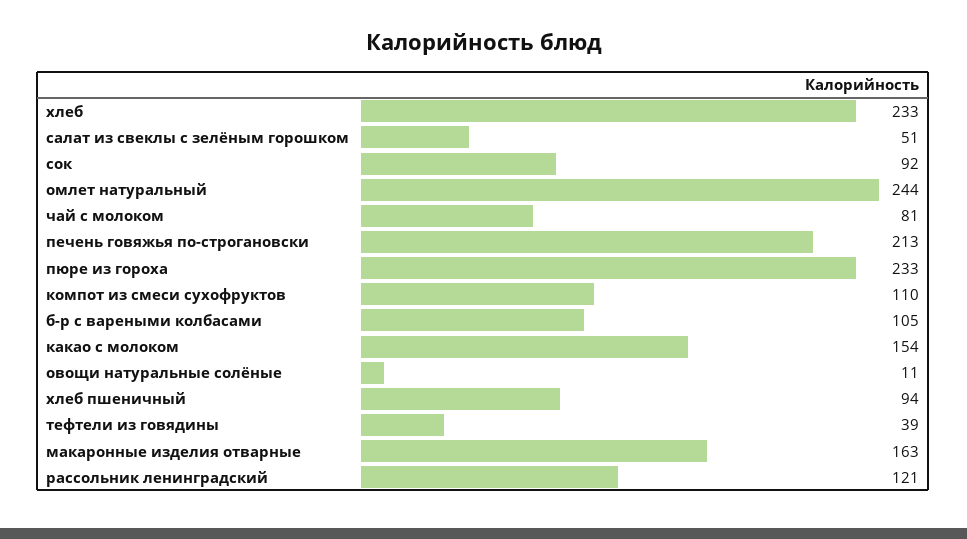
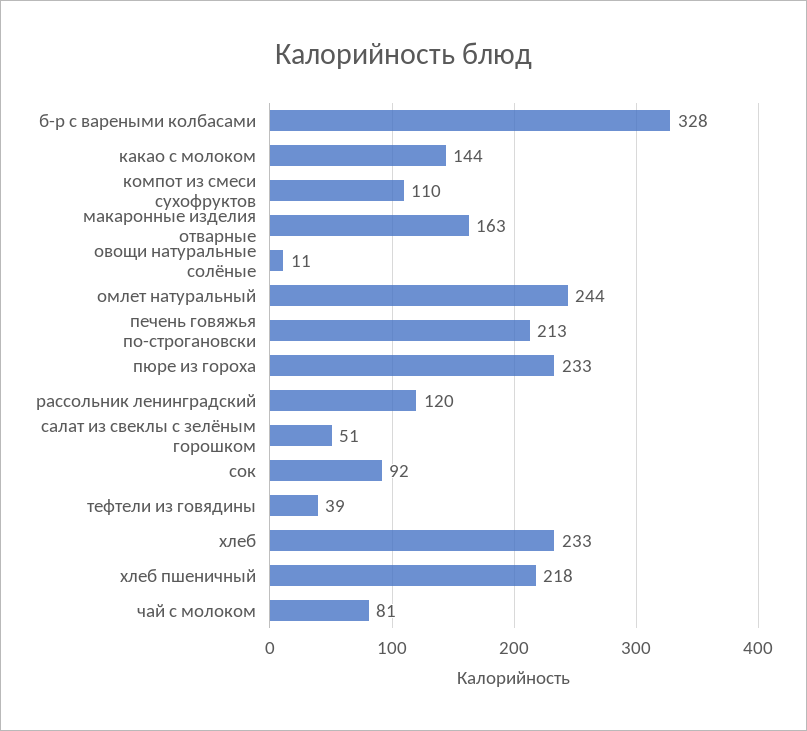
  {
    "хлеб": 233,
    "салат из свеклы с зелёным горошком": 51,
    "сок": 92,
    "омлет натуральный": 244,
    "чай с молоком": 81,
    "печень говяжья по-строгановски": 213,
    "пюре из гороха": 233,
    "компот из смеси сухофруктов": 110,
-   "б-р с вареными колбасами": 105,
+   "б-р с вареными колбасами": 328,
-   "какао с молоком": 154,
+   "какао с молоком": 144,
    "овощи натуральные солёные": 11,
-   "хлеб пшеничный": 94,
+   "хлеб пшеничный": 218,
    "тефтели из говядины": 39,
    "макаронные изделия отварные": 163,
-   "рассольник ленинградский": 121
+   "рассольник ленинградский": 120
  }

